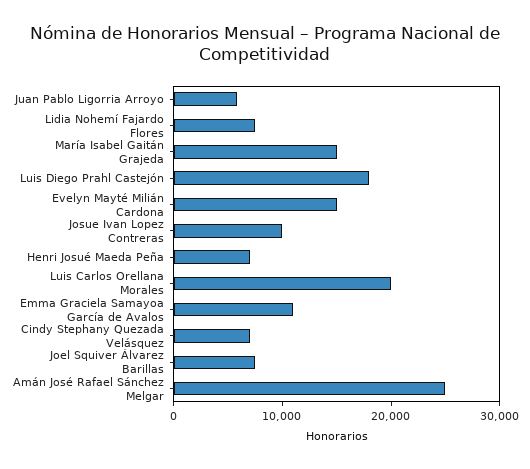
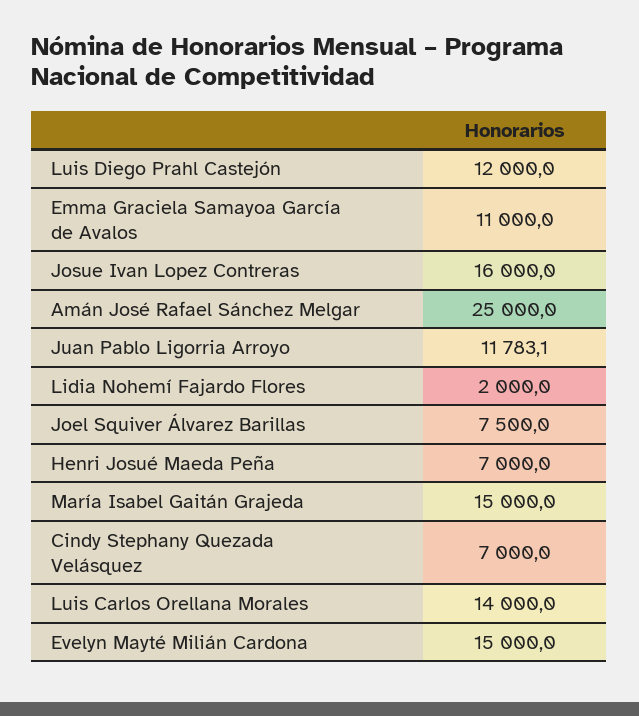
  {
-   "Juan Pablo Ligorria Arroyo": 6000,
+   "Juan Pablo Ligorria Arroyo": 11783.1,
-   "Lidia Nohemí Fajardo Flores": 8000,
+   "Lidia Nohemí Fajardo Flores": 2000,
    "María Isabel Gaitán Grajeda": 15000,
-   "Luis Diego Prahl Castejón": 18000,
+   "Luis Diego Prahl Castejón": 12000,
    "Evelyn Mayté Milián Cardona": 15000,
-   "Josue Ivan Lopez Contreras": 10000,
+   "Josue Ivan Lopez Contreras": 16000,
    "Henri Josué Maeda Peña": 7000,
-   "Luis Carlos Orellana Morales": 20000,
+   "Luis Carlos Orellana Morales": 14000,
    "Emma Graciela Samayoa García de Avalos": 11000,
    "Cindy Stephany Quezada Velásquez": 7000,
    "Joel Squiver Álvarez Barillas": 7500,
    "Amán José Rafael Sánchez Melgar": 25000
  }

